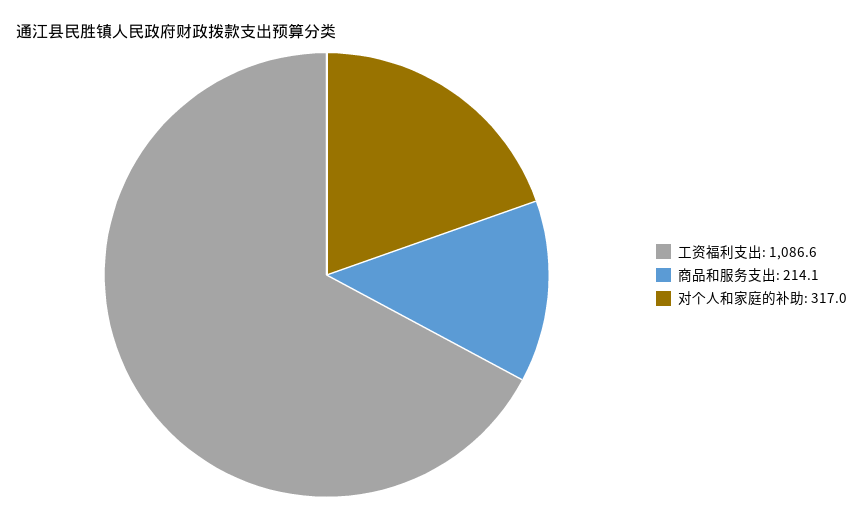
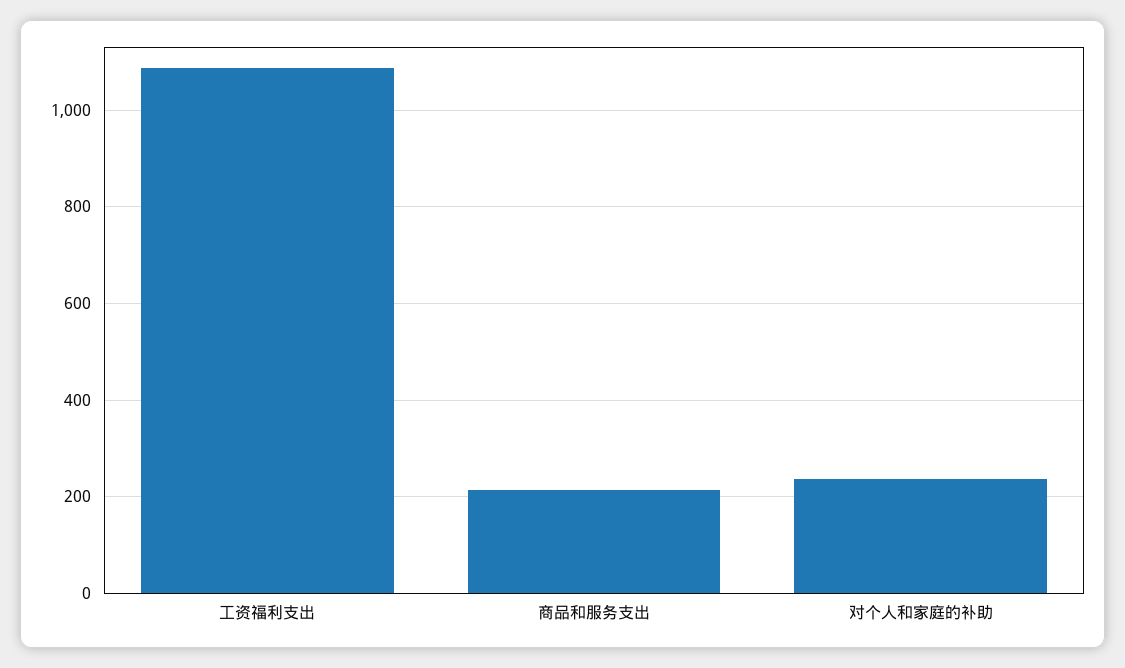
  {
    "工资福利支出": 1086.6,
    "商品和服务支出": 214.1,
-   "对个人和家庭的补助": 317
+   "对个人和家庭的补助": 240
  }

